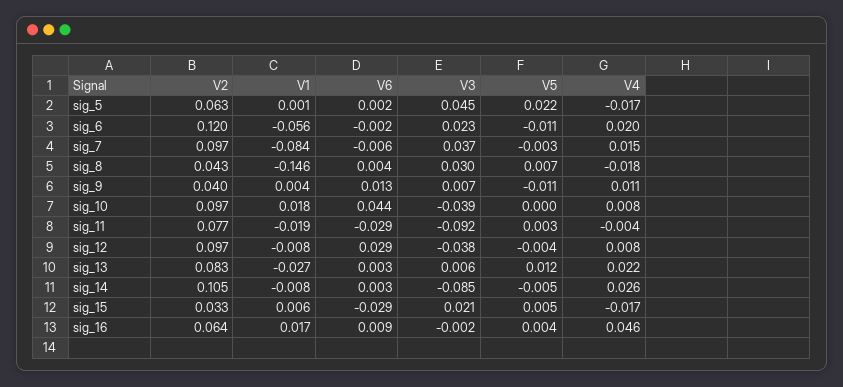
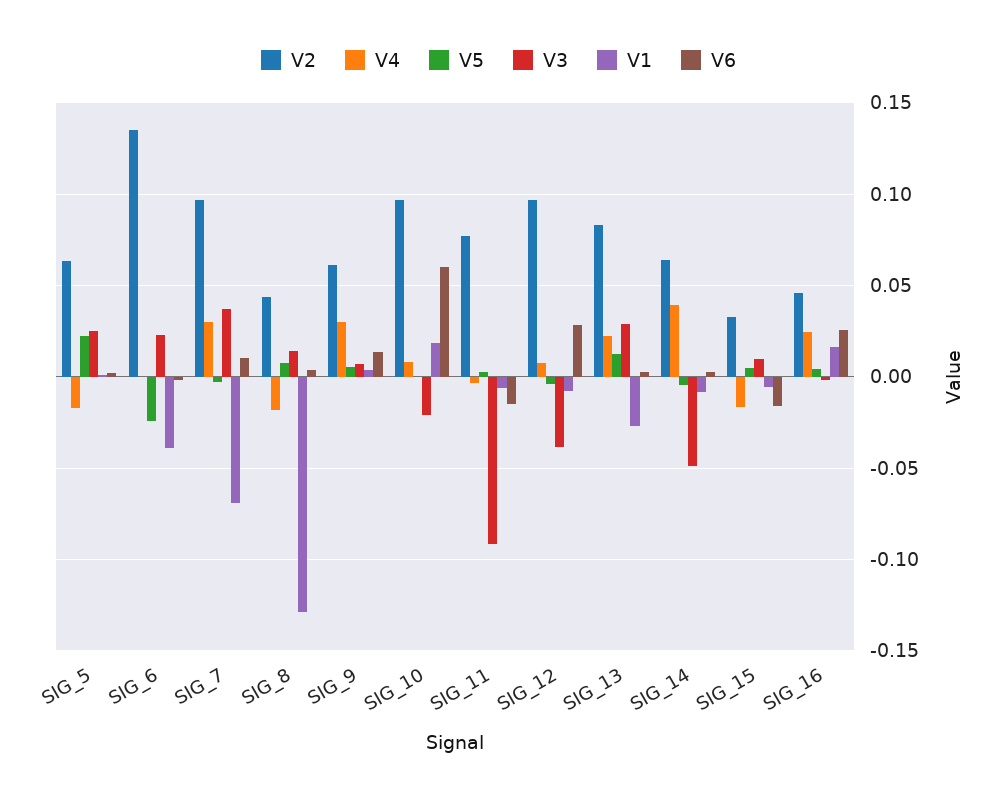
  {
    "V2": {
      "sig_5": 0.063,
-     "sig_6": 0.12,
+     "sig_6": 0.135,
      "sig_7": 0.097,
      "sig_8": 0.043,
-     "sig_9": 0.04,
+     "sig_9": 0.06,
      "sig_10": 0.097,
      "sig_11": 0.077,
      "sig_12": 0.097,
      "sig_13": 0.083,
-     "sig_14": 0.105,
+     "sig_14": 0.065,
      "sig_15": 0.033,
-     "sig_16": 0.064
+     "sig_16": 0.045
    },
    "V1": {
      "sig_5": 0.001,
-     "sig_6": -0.056,
+     "sig_6": -0.04,
-     "sig_7": -0.084,
+     "sig_7": -0.07,
-     "sig_8": -0.146,
+     "sig_8": -0.13,
      "sig_9": 0.004,
      "sig_10": 0.018,
-     "sig_11": -0.019,
+     "sig_11": -0.005,
      "sig_12": -0.008,
      "sig_13": -0.027,
      "sig_14": -0.008,
-     "sig_15": 0.006,
+     "sig_15": -0.005,
      "sig_16": 0.017
    },
    "V6": {
      "sig_5": 0.002,
      "sig_6": -0.002,
-     "sig_7": -0.006,
+     "sig_7": 0.01,
      "sig_8": 0.004,
      "sig_9": 0.013,
-     "sig_10": 0.044,
+     "sig_10": 0.06,
-     "sig_11": -0.029,
+     "sig_11": -0.015,
      "sig_12": 0.029,
      "sig_13": 0.003,
      "sig_14": 0.003,
-     "sig_15": -0.029,
+     "sig_15": -0.015,
-     "sig_16": 0.009
+     "sig_16": 0.025
    },
    "V3": {
-     "sig_5": 0.045,
+     "sig_5": 0.025,
      "sig_6": 0.023,
      "sig_7": 0.037,
-     "sig_8": 0.03,
+     "sig_8": 0.015,
      "sig_9": 0.007,
-     "sig_10": -0.039,
+     "sig_10": -0.02,
      "sig_11": -0.092,
      "sig_12": -0.038,
-     "sig_13": 0.006,
+     "sig_13": 0.03,
-     "sig_14": -0.085,
+     "sig_14": -0.05,
-     "sig_15": 0.021,
+     "sig_15": 0.01,
      "sig_16": -0.002
    },
    "V5": {
      "sig_5": 0.022,
-     "sig_6": -0.011,
+     "sig_6": -0.025,
      "sig_7": -0.003,
      "sig_8": 0.007,
-     "sig_9": -0.011,
+     "sig_9": 0.005,
      "sig_10": 0,
      "sig_11": 0.003,
      "sig_12": -0.004,
      "sig_13": 0.012,
      "sig_14": -0.005,
      "sig_15": 0.005,
      "sig_16": 0.004
    },
    "V4": {
      "sig_5": -0.017,
-     "sig_6": 0.02,
+     "sig_6": 0,
-     "sig_7": 0.015,
+     "sig_7": 0.03,
      "sig_8": -0.018,
-     "sig_9": 0.011,
+     "sig_9": 0.03,
      "sig_10": 0.008,
      "sig_11": -0.004,
      "sig_12": 0.008,
      "sig_13": 0.022,
-     "sig_14": 0.026,
+     "sig_14": 0.04,
      "sig_15": -0.017,
-     "sig_16": 0.046
+     "sig_16": 0.025
    }
  }

